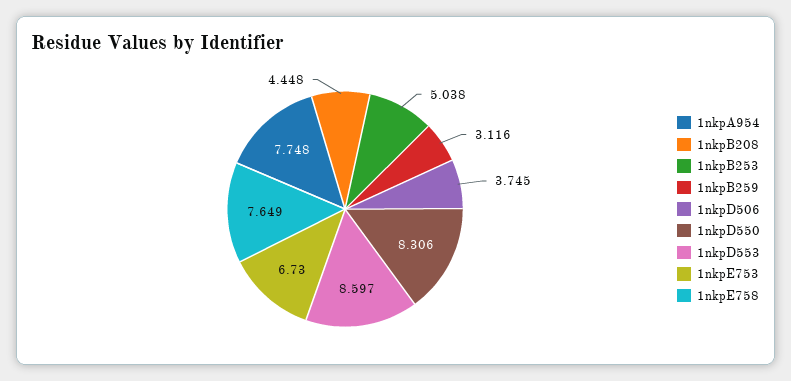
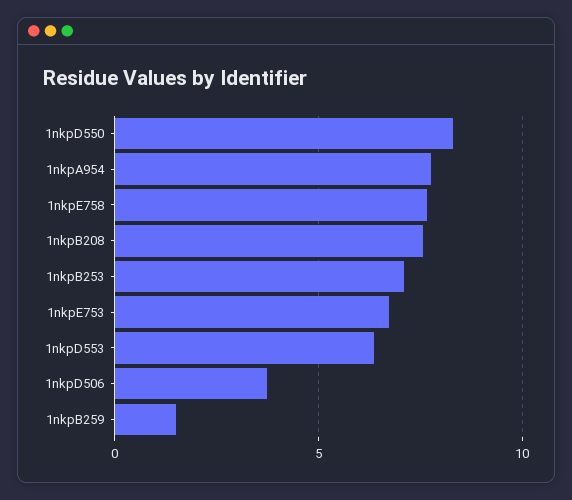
  {
    "1nkpA954": 7.748,
-   "1nkpB208": 4.448,
+   "1nkpB208": 7.5,
-   "1nkpB253": 5.038,
+   "1nkpB253": 7,
-   "1nkpB259": 3.116,
+   "1nkpB259": 1.5,
    "1nkpD506": 3.745,
    "1nkpD550": 8.306,
-   "1nkpD553": 8.597,
+   "1nkpD553": 6.5,
    "1nkpE753": 6.73,
    "1nkpE758": 7.649
  }

